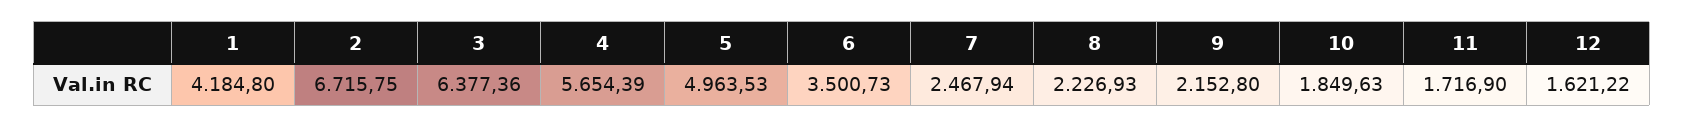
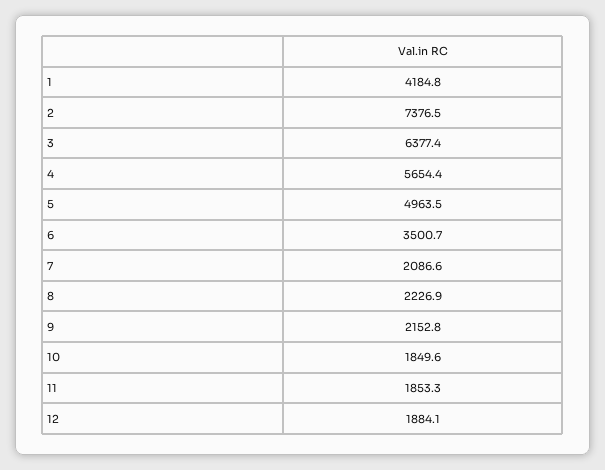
  {
    "1": 4184.8,
-   "2": 6715.75,
+   "2": 7376.5,
    "3": 6377.36,
    "4": 5654.39,
    "5": 4963.53,
    "6": 3500.73,
-   "7": 2467.94,
+   "7": 2086.6,
    "8": 2226.93,
    "9": 2152.8,
    "10": 1849.63,
-   "11": 1716.9,
+   "11": 1853.3,
-   "12": 1621.22
+   "12": 1884.1
  }

